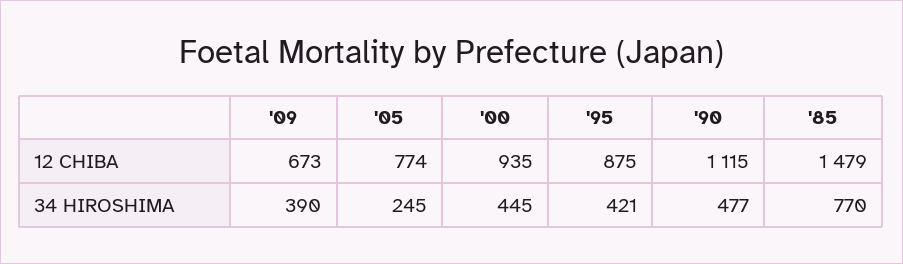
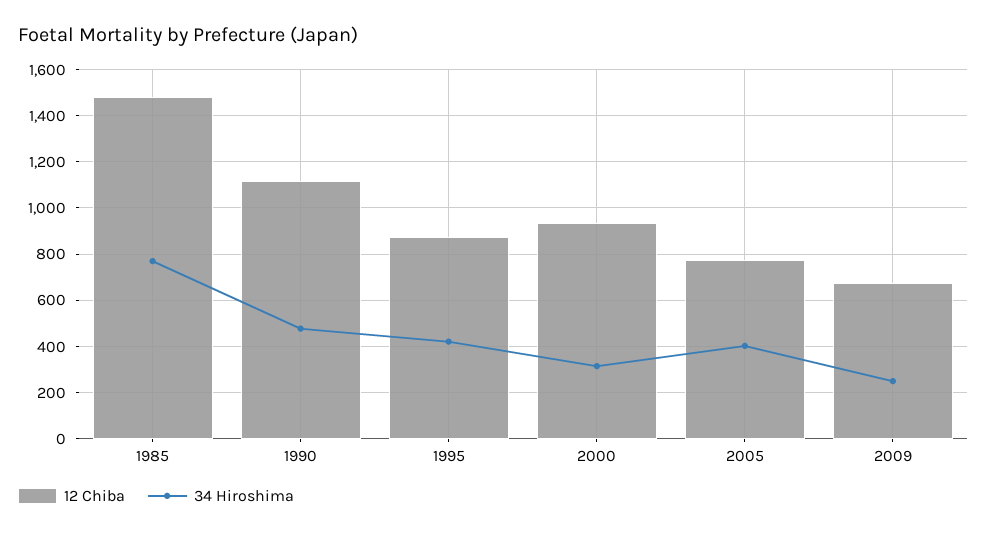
  {
    "12 CHIBA": {
      "'09": 673,
      "'05": 774,
      "'00": 935,
      "'95": 875,
      "'90": 1115,
      "'85": 1479
    },
    "34 HIROSHIMA": {
-     "'09": 390,
+     "'09": 250,
-     "'05": 245,
+     "'05": 400,
-     "'00": 445,
+     "'00": 300,
      "'95": 421,
      "'90": 477,
      "'85": 770
    }
  }

